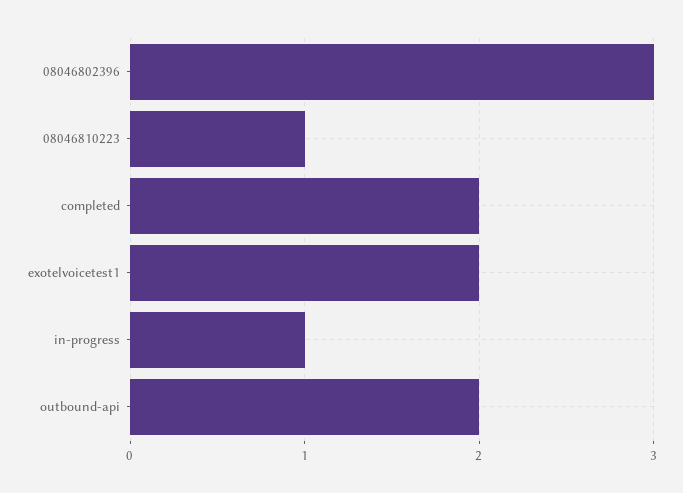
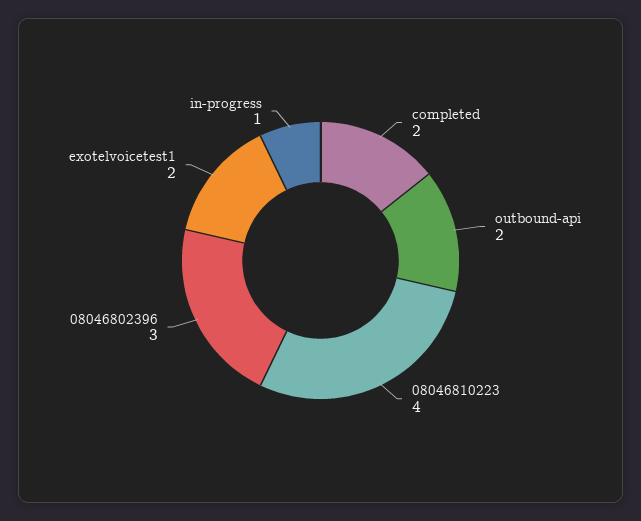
  {
    "08046802396": 3,
-   "08046810223": 1,
+   "08046810223": 4,
    "completed": 2,
    "exotelvoicetest1": 2,
    "in-progress": 1,
    "outbound-api": 2
  }

